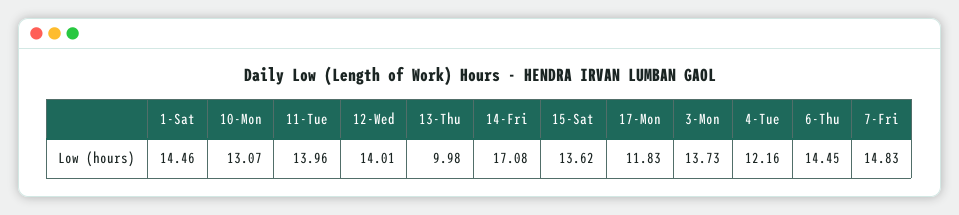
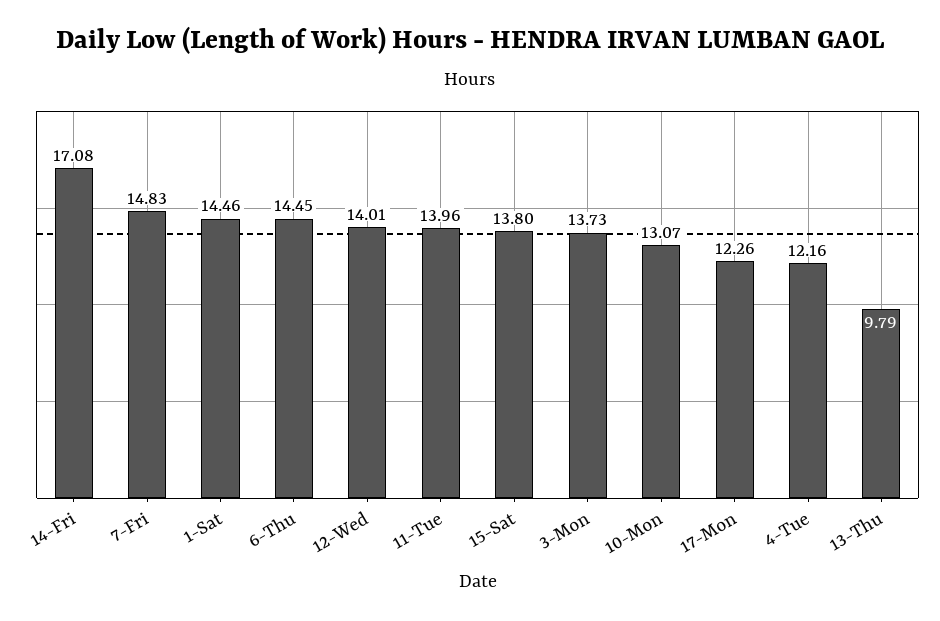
  {
    "1-Sat": 14.46,
    "10-Mon": 13.07,
    "11-Tue": 13.96,
    "12-Wed": 14.01,
-   "13-Thu": 9.98,
+   "13-Thu": 9.79,
    "14-Fri": 17.08,
-   "15-Sat": 13.62,
+   "15-Sat": 13.8,
-   "17-Mon": 11.83,
+   "17-Mon": 12.26,
    "3-Mon": 13.73,
    "4-Tue": 12.16,
    "6-Thu": 14.45,
    "7-Fri": 14.83
  }

